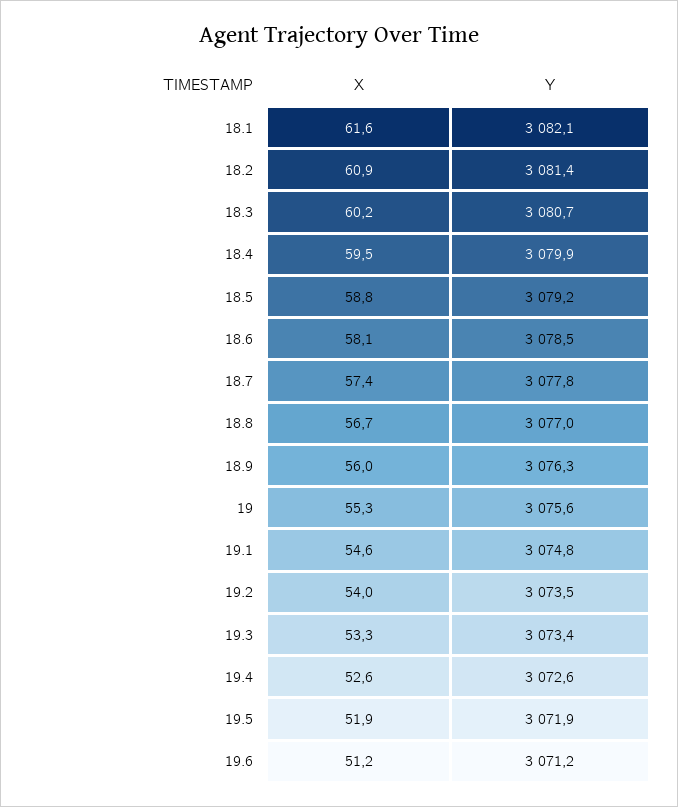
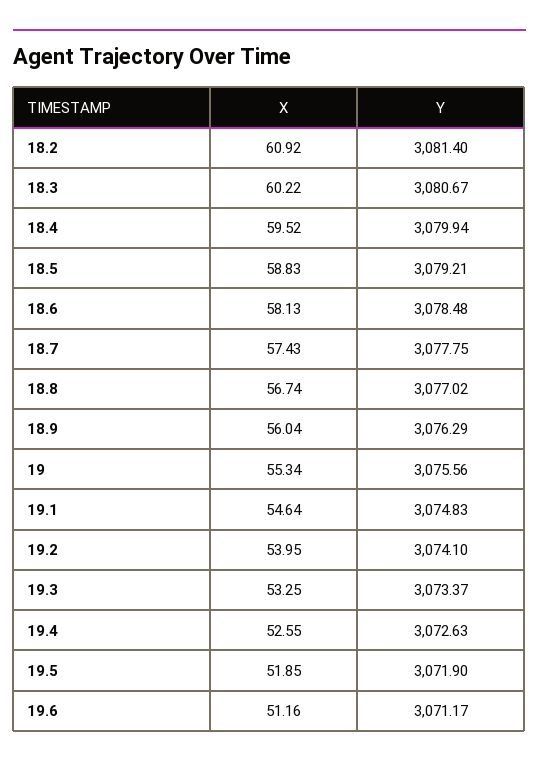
  {
    "X": {
-     "18.1": 61.6,
      "18.2": 60.92,
      "18.3": 60.22,
      "18.4": 59.52,
      "18.5": 58.83,
      "18.6": 58.13,
      "18.7": 57.43,
      "18.8": 56.74,
      "18.9": 56.04,
      "19": 55.34,
      "19.1": 54.64,
      "19.2": 53.95,
      "19.3": 53.25,
      "19.4": 52.55,
      "19.5": 51.85,
      "19.6": 51.16
    },
    "Y": {
-     "18.1": 3082.1,
      "18.2": 3081.4,
      "18.3": 3080.67,
      "18.4": 3079.94,
      "18.5": 3079.21,
      "18.6": 3078.48,
      "18.7": 3077.75,
      "18.8": 3077.02,
      "18.9": 3076.29,
      "19": 3075.56,
      "19.1": 3074.83,
-     "19.2": 3073.5,
+     "19.2": 3074.1,
      "19.3": 3073.37,
      "19.4": 3072.63,
      "19.5": 3071.9,
      "19.6": 3071.17
    }
  }

